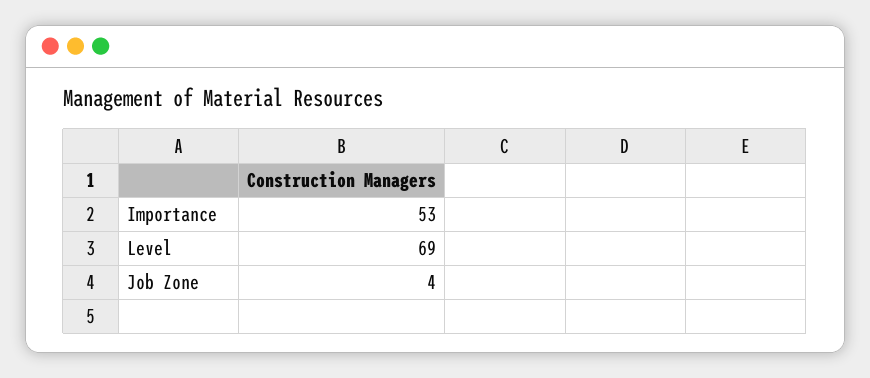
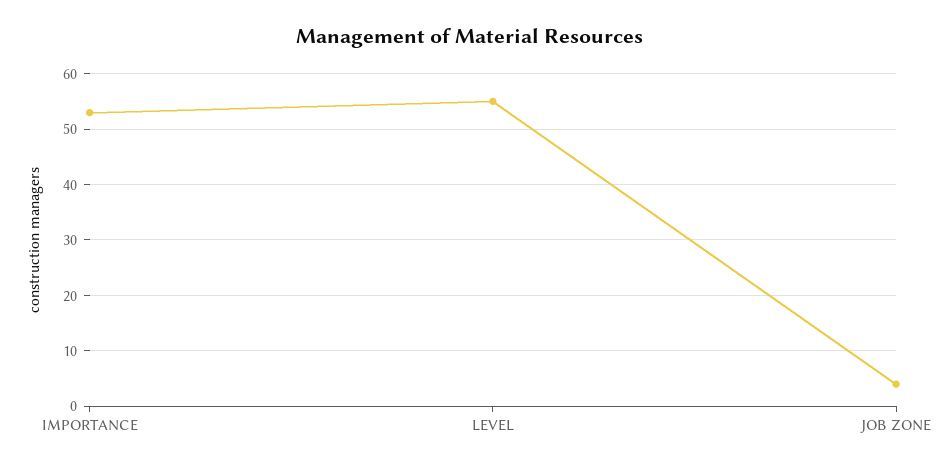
  {
    "Importance": 53,
-   "Level": 69,
+   "Level": 55,
    "Job Zone": 4
  }

